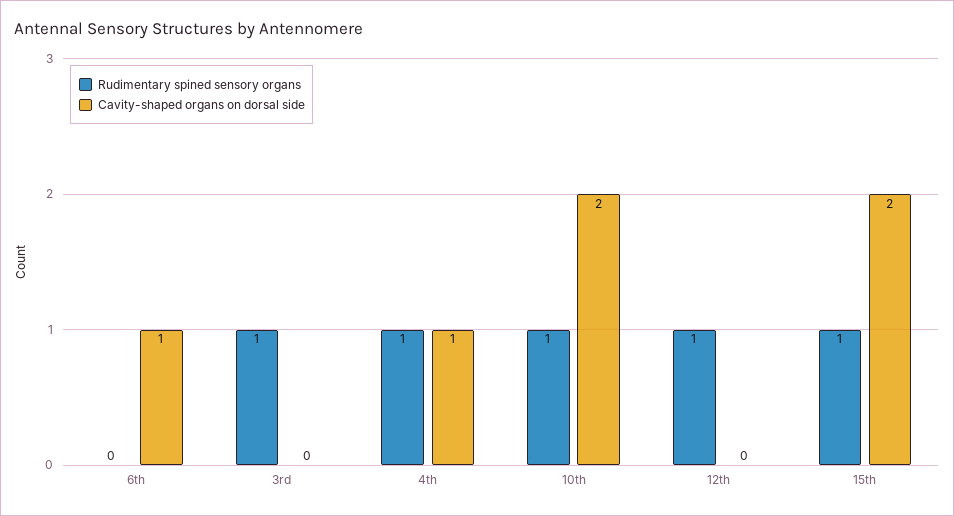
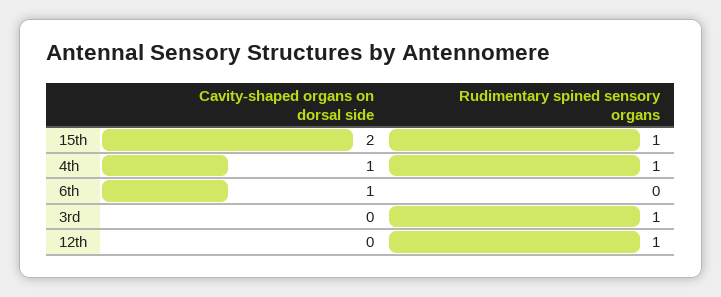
  {
    "Rudimentary spined sensory organs": {
      "6th": 0,
      "3rd": 1,
      "4th": 1,
-     "10th": 1,
      "12th": 1,
      "15th": 1
    },
    "Cavity-shaped organs on dorsal side": {
      "6th": 1,
      "3rd": 0,
      "4th": 1,
-     "10th": 2,
      "12th": 0,
      "15th": 2
    }
  }

